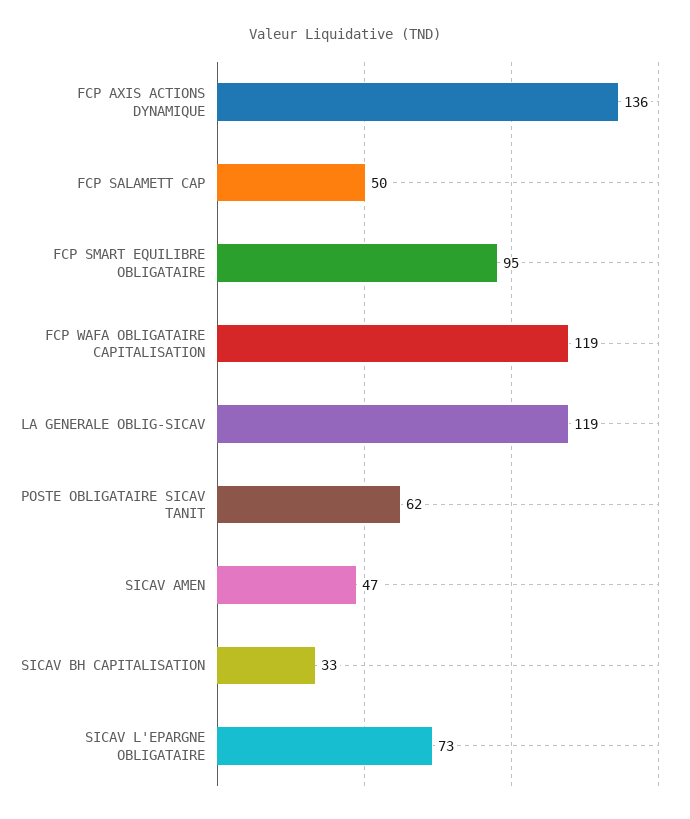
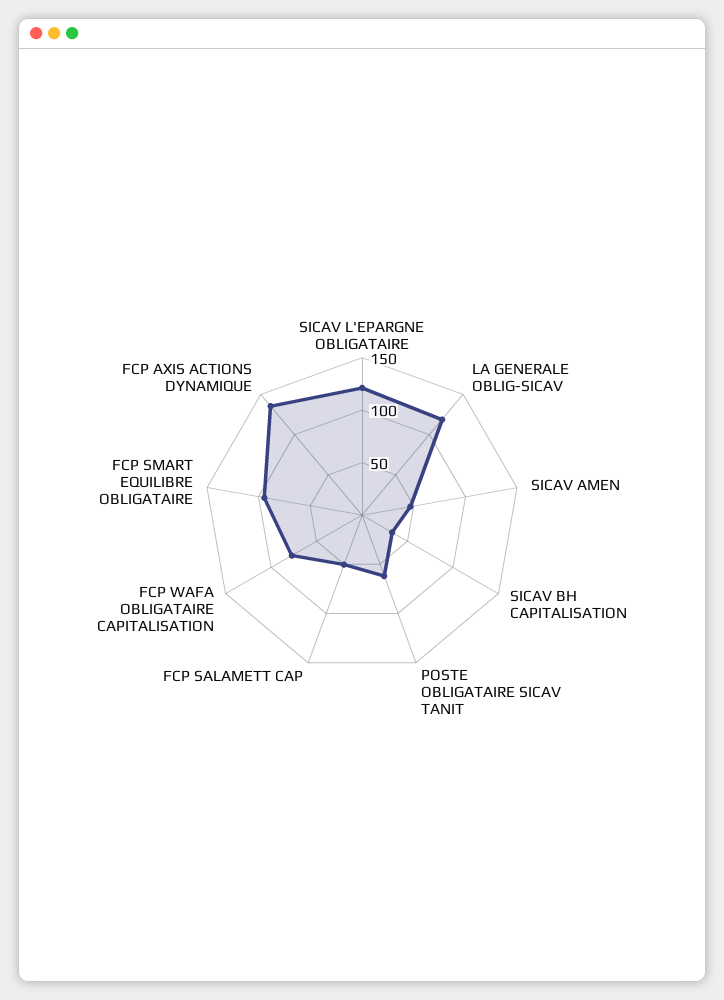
  {
    "FCP AXIS ACTIONS DYNAMIQUE": 136,
    "FCP SALAMETT CAP": 50,
    "FCP SMART EQUILIBRE OBLIGATAIRE": 95,
-   "FCP WAFA OBLIGATAIRE CAPITALISATION": 119,
+   "FCP WAFA OBLIGATAIRE CAPITALISATION": 80,
    "LA GENERALE OBLIG-SICAV": 119,
    "POSTE OBLIGATAIRE SICAV TANIT": 62,
    "SICAV AMEN": 47,
    "SICAV BH CAPITALISATION": 33,
-   "SICAV L'EPARGNE OBLIGATAIRE": 73
+   "SICAV L'EPARGNE OBLIGATAIRE": 120
  }

